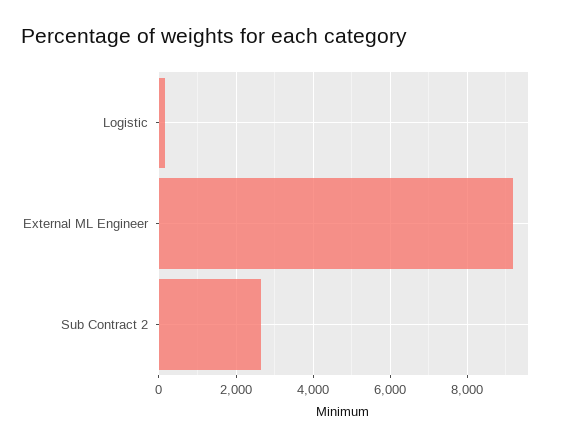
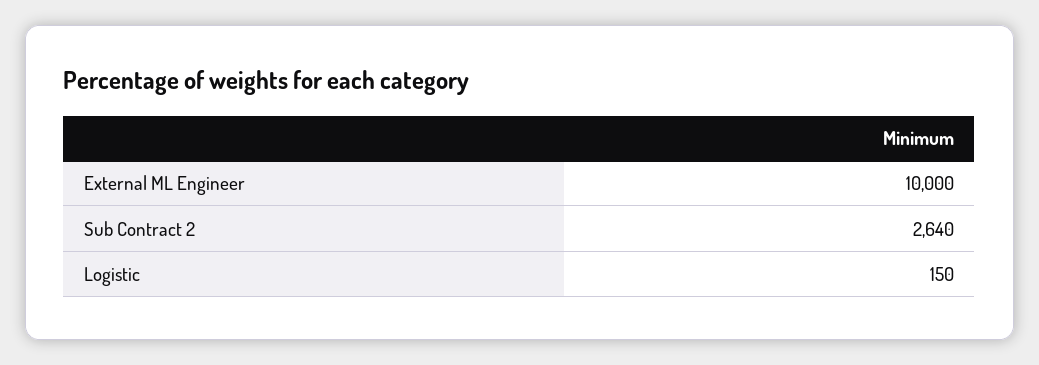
  {
    "Logistic": 150,
-   "External ML Engineer": 9200,
+   "External ML Engineer": 10000,
    "Sub Contract 2": 2640
  }

